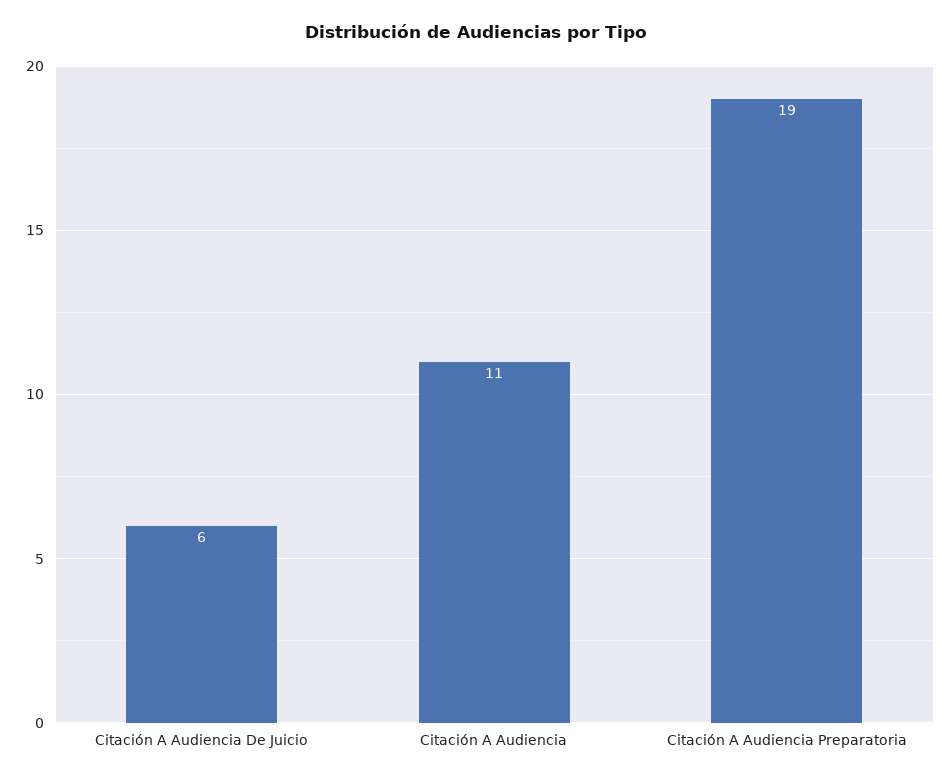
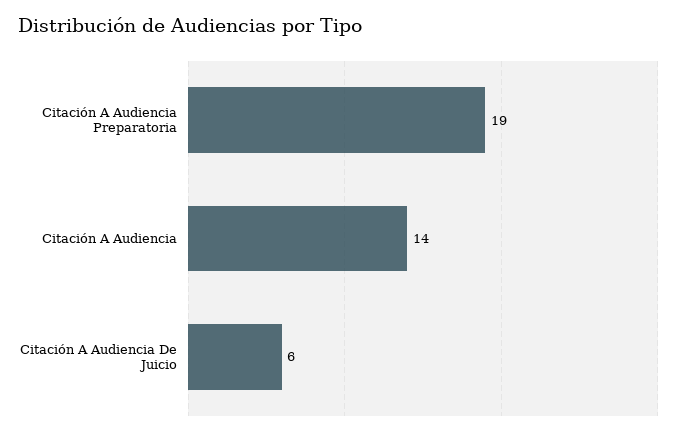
  {
    "Citación A Audiencia De Juicio": 6,
-   "Citación A Audiencia": 11,
+   "Citación A Audiencia": 14,
    "Citación A Audiencia Preparatoria": 19
  }

